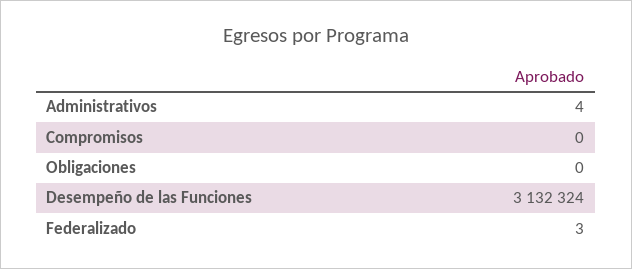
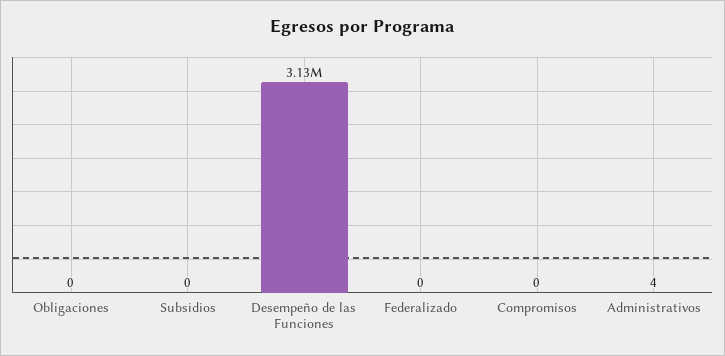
  {
    "Administrativos": 4,
    "Compromisos": 0,
    "Obligaciones": 0,
    "Desempeño de las Funciones": 3132324,
-   "Federalizado": 3
+   "Federalizado": 0,
+   "Subsidios": 0
  }

